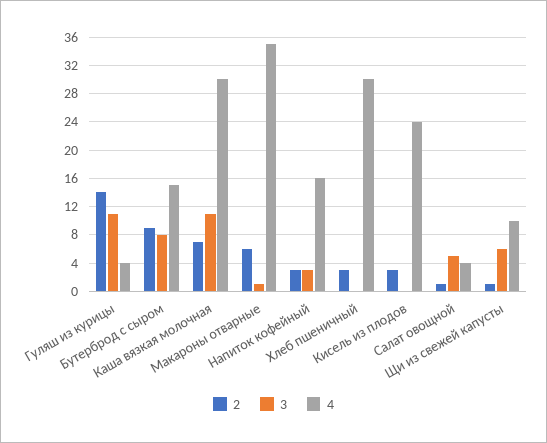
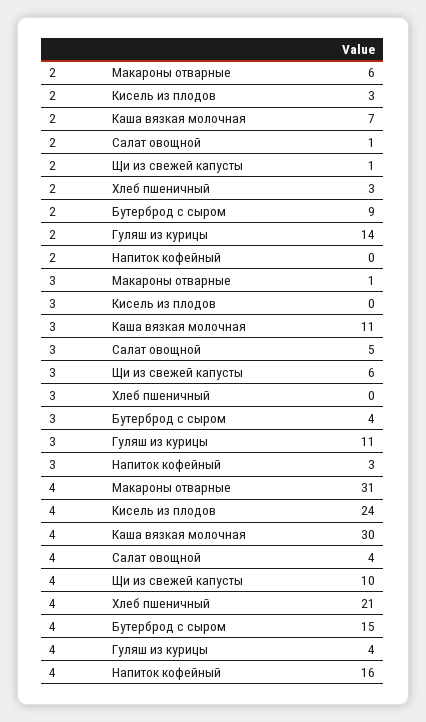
  {
    "2": {
      "Гуляш из курицы": 14,
      "Бутерброд с сыром": 9,
      "Каша вязкая молочная": 7,
      "Макароны отварные": 6,
-     "Напиток кофейный": 3,
+     "Напиток кофейный": 0,
      "Хлеб пшеничный": 3,
      "Кисель из плодов": 3,
      "Салат овощной": 1,
      "Щи из свежей капусты": 1
    },
    "3": {
      "Гуляш из курицы": 11,
-     "Бутерброд с сыром": 8,
+     "Бутерброд с сыром": 4,
      "Каша вязкая молочная": 11,
      "Макароны отварные": 1,
      "Напиток кофейный": 3,
      "Хлеб пшеничный": 0,
      "Кисель из плодов": 0,
      "Салат овощной": 5,
      "Щи из свежей капусты": 6
    },
    "4": {
      "Гуляш из курицы": 4,
      "Бутерброд с сыром": 15,
      "Каша вязкая молочная": 30,
-     "Макароны отварные": 35,
+     "Макароны отварные": 31,
      "Напиток кофейный": 16,
-     "Хлеб пшеничный": 30,
+     "Хлеб пшеничный": 21,
      "Кисель из плодов": 24,
      "Салат овощной": 4,
      "Щи из свежей капусты": 10
    }
  }

